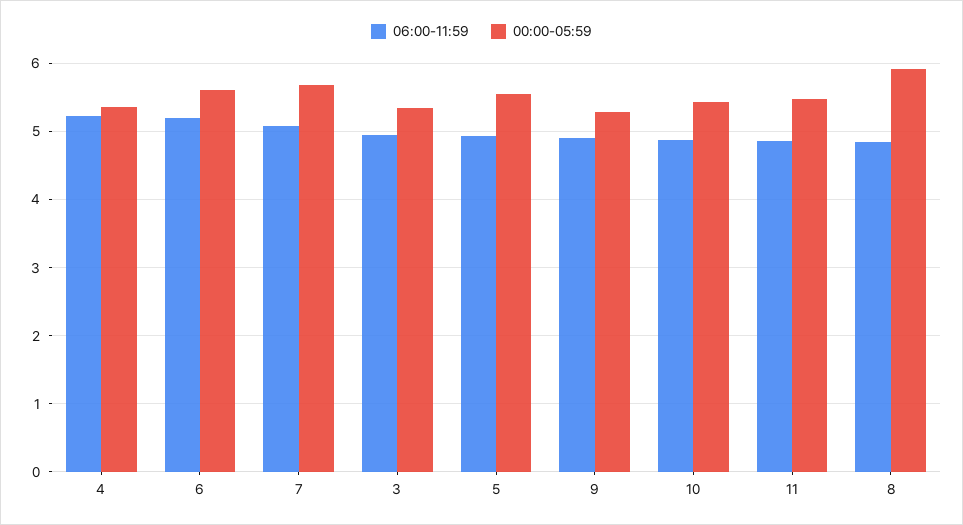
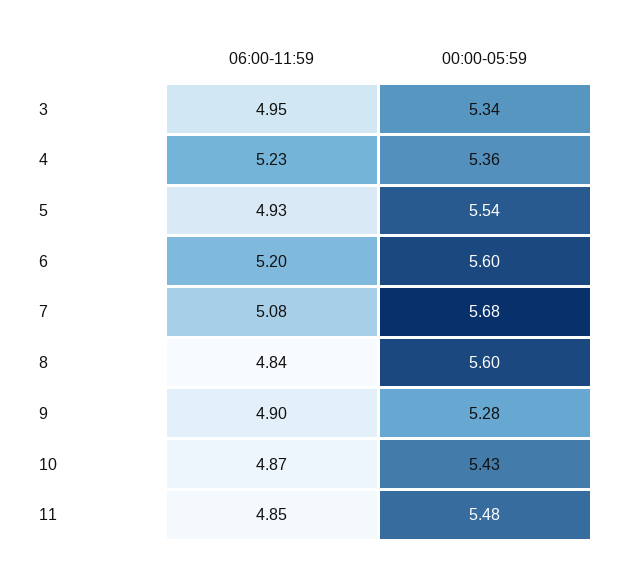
  {
    "06:00-11:59": {
      "4": 5.23,
      "6": 5.2,
      "7": 5.08,
      "3": 4.95,
      "5": 4.93,
      "9": 4.9,
      "10": 4.87,
      "11": 4.85,
      "8": 4.84
    },
    "00:00-05:59": {
      "4": 5.36,
      "6": 5.6,
      "7": 5.68,
      "3": 5.34,
      "5": 5.54,
      "9": 5.28,
      "10": 5.43,
      "11": 5.48,
-     "8": 5.9
+     "8": 5.6
    }
  }

